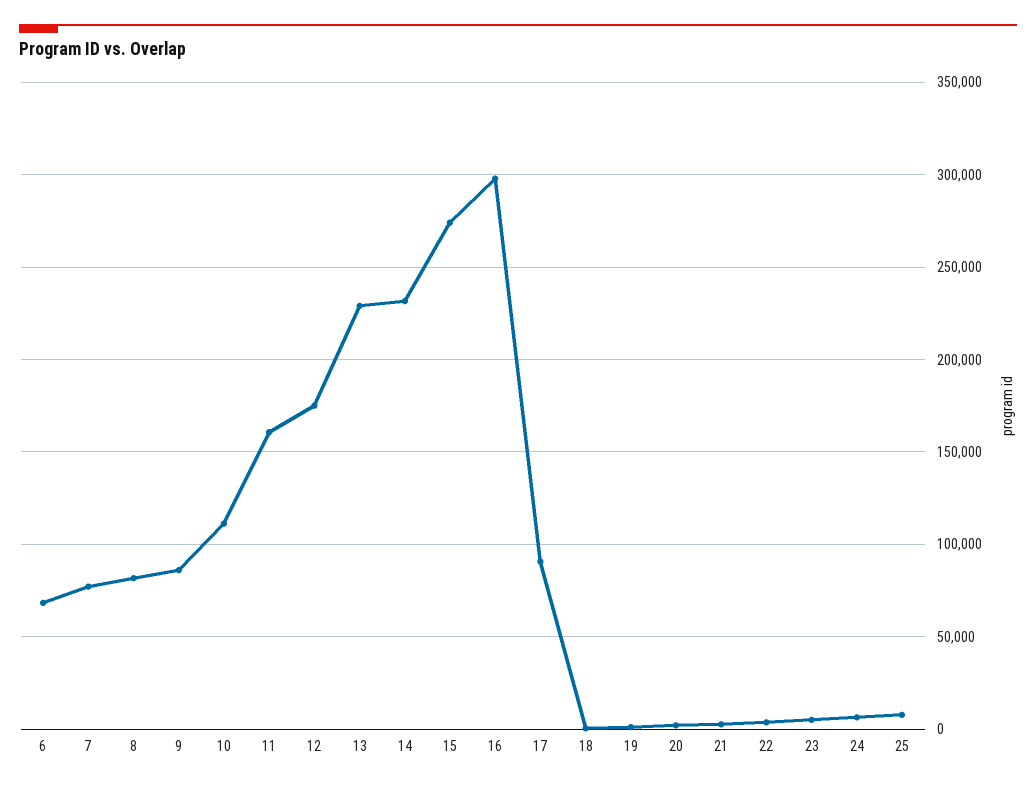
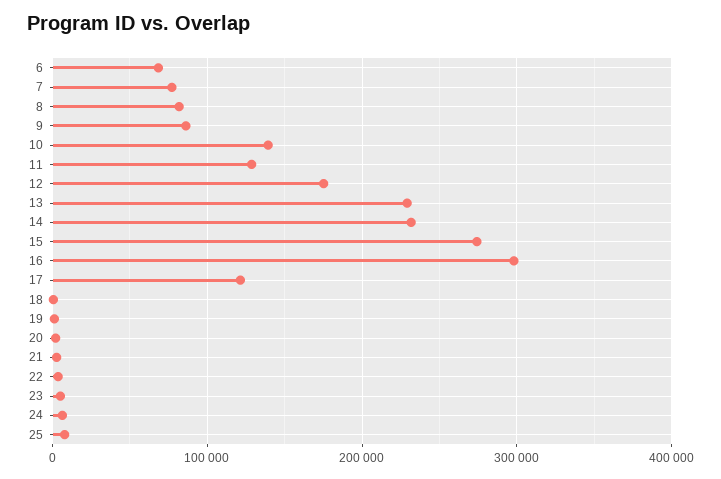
  {
    "6": 70000,
    "7": 75000,
    "8": 80000,
    "9": 85000,
-   "10": 110000,
+   "10": 140000,
-   "11": 160000,
+   "11": 130000,
    "12": 175000,
    "13": 230000,
    "14": 230000,
    "15": 275000,
    "16": 300000,
-   "17": 90000,
+   "17": 120000,
    "18": 0,
    "19": 0,
    "20": 0,
    "21": 5000,
    "22": 5000,
    "23": 5000,
    "24": 5000,
    "25": 10000
  }

